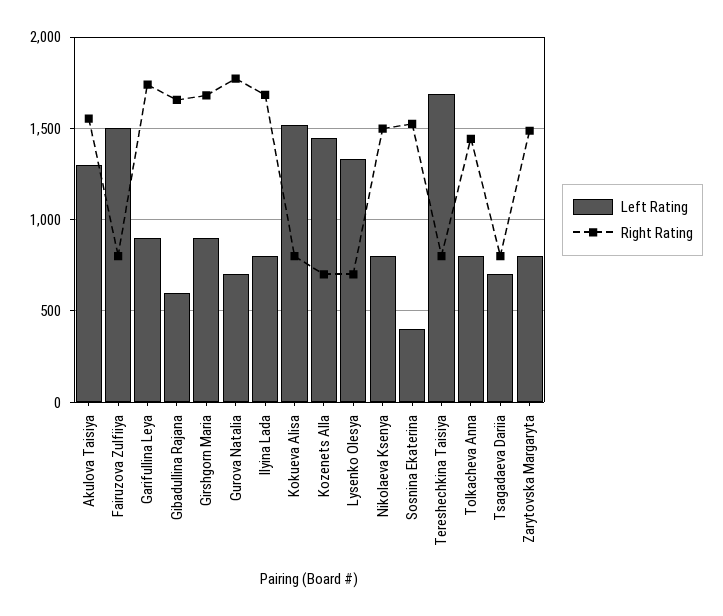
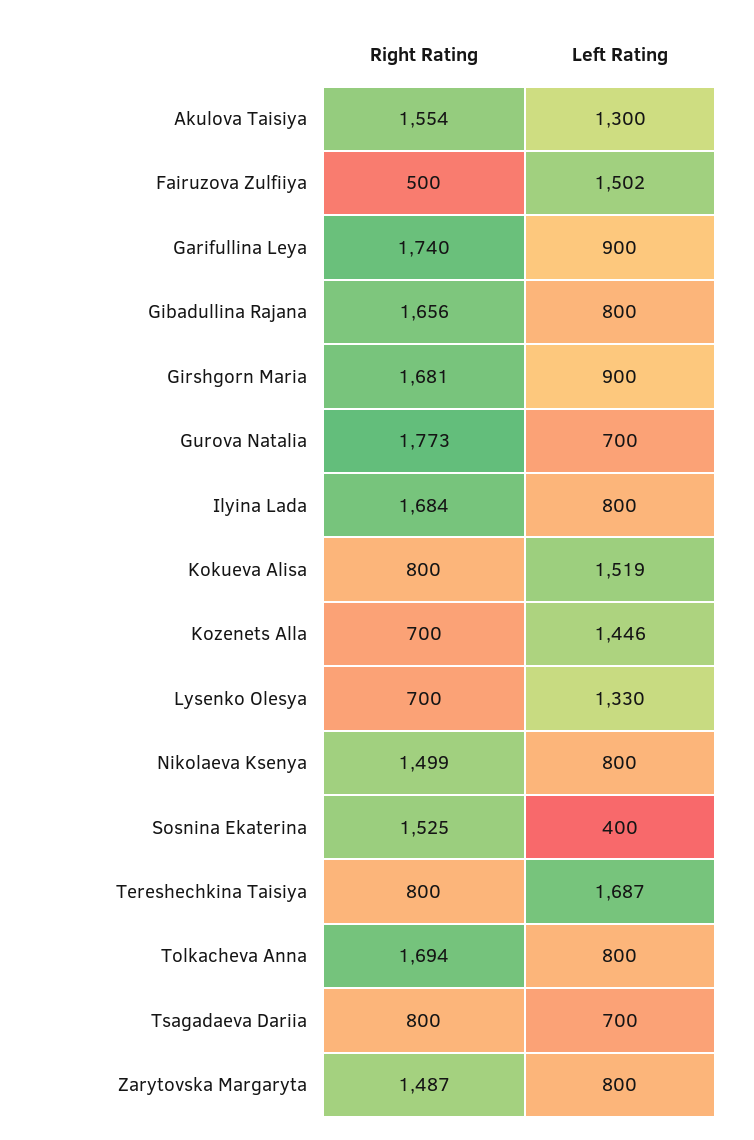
  {
    "Left Rating": {
      "Akulova Taisiya": 1300,
      "Fairuzova Zulfiiya": 1502,
      "Garifullina Leya": 900,
-     "Gibadullina Rajana": 600,
+     "Gibadullina Rajana": 800,
      "Girshgorn Maria": 900,
      "Gurova Natalia": 700,
      "Ilyina Lada": 800,
      "Kokueva Alisa": 1519,
      "Kozenets Alla": 1446,
      "Lysenko Olesya": 1330,
      "Nikolaeva Ksenya": 800,
      "Sosnina Ekaterina": 400,
      "Tereshechkina Taisiya": 1687,
      "Tolkacheva Anna": 800,
      "Tsagadaeva Dariia": 700,
      "Zarytovska Margaryta": 800
    },
    "Right Rating": {
      "Akulova Taisiya": 1554,
-     "Fairuzova Zulfiiya": 800,
+     "Fairuzova Zulfiiya": 500,
      "Garifullina Leya": 1740,
      "Gibadullina Rajana": 1656,
      "Girshgorn Maria": 1681,
      "Gurova Natalia": 1773,
      "Ilyina Lada": 1684,
      "Kokueva Alisa": 800,
      "Kozenets Alla": 700,
      "Lysenko Olesya": 700,
      "Nikolaeva Ksenya": 1499,
      "Sosnina Ekaterina": 1525,
      "Tereshechkina Taisiya": 800,
-     "Tolkacheva Anna": 1450,
+     "Tolkacheva Anna": 1694,
      "Tsagadaeva Dariia": 800,
      "Zarytovska Margaryta": 1487
    }
  }

